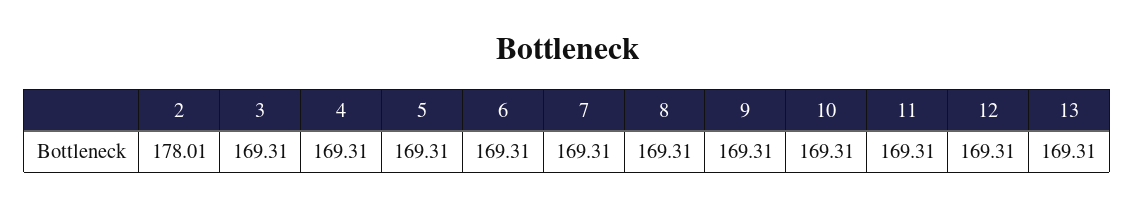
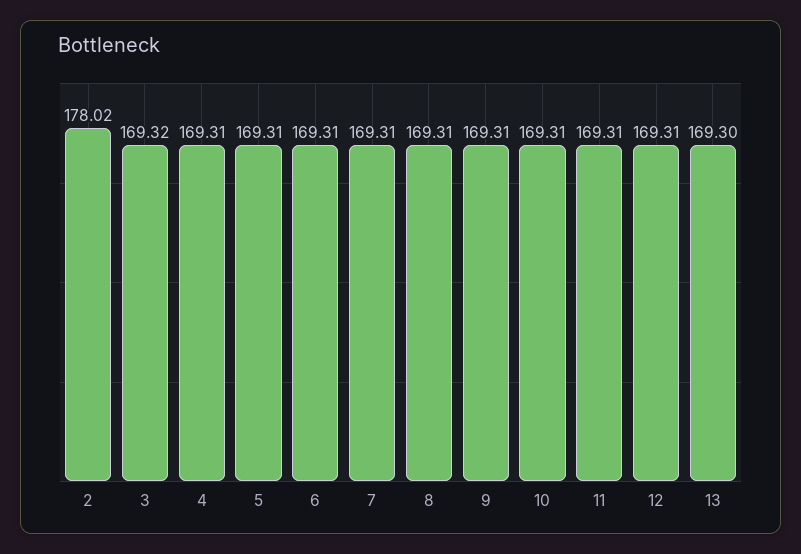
  {
-   "2": 178.01,
+   "2": 178.02,
-   "3": 169.31,
+   "3": 169.32,
    "4": 169.31,
    "5": 169.31,
    "6": 169.31,
    "7": 169.31,
    "8": 169.31,
    "9": 169.31,
    "10": 169.31,
    "11": 169.31,
    "12": 169.31,
-   "13": 169.31
+   "13": 169.3
  }

